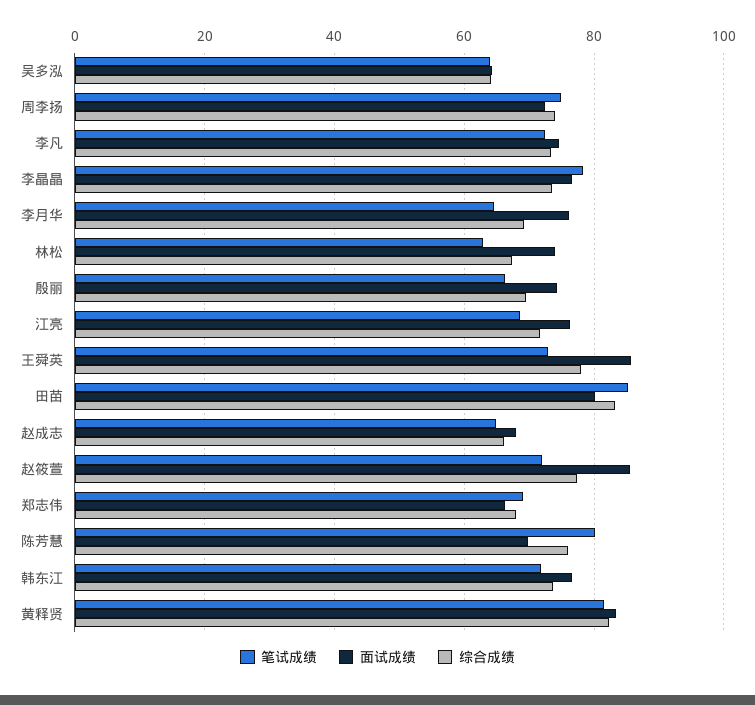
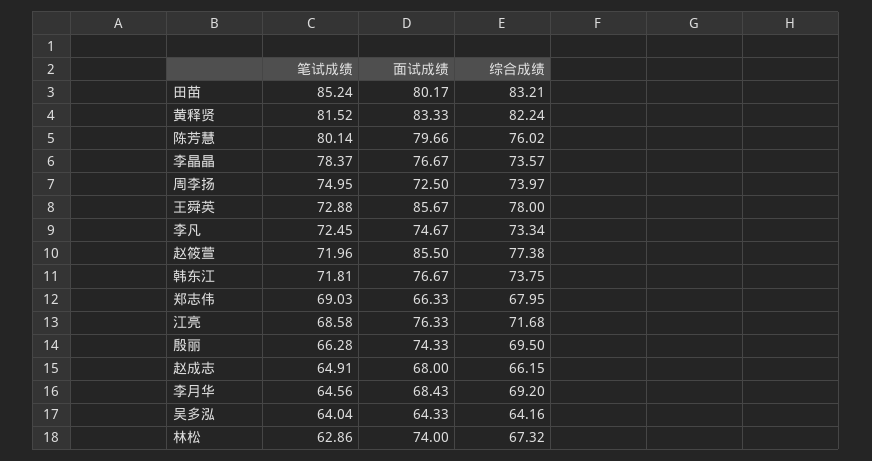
  {
    "笔试成绩": {
      "吴多泓": 64.04,
      "周李扬": 74.95,
      "李凡": 72.45,
      "李晶晶": 78.37,
      "李月华": 64.56,
      "林松": 62.86,
      "殷丽": 66.28,
      "江亮": 68.58,
      "王舜英": 72.88,
      "田苗": 85.24,
      "赵成志": 64.91,
      "赵筱萱": 71.96,
      "郑志伟": 69.03,
      "陈芳慧": 80.14,
      "韩东江": 71.81,
      "黄释贤": 81.52
    },
    "面试成绩": {
      "吴多泓": 64.33,
      "周李扬": 72.5,
      "李凡": 74.67,
      "李晶晶": 76.67,
-     "李月华": 76,
+     "李月华": 68.43,
      "林松": 74,
      "殷丽": 74.33,
      "江亮": 76.33,
      "王舜英": 85.67,
      "田苗": 80.17,
      "赵成志": 68,
      "赵筱萱": 85.5,
      "郑志伟": 66.33,
-     "陈芳慧": 70,
+     "陈芳慧": 79.66,
      "韩东江": 76.67,
      "黄释贤": 83.33
    },
    "综合成绩": {
      "吴多泓": 64.16,
      "周李扬": 73.97,
      "李凡": 73.34,
      "李晶晶": 73.57,
      "李月华": 69.2,
      "林松": 67.32,
      "殷丽": 69.5,
      "江亮": 71.68,
      "王舜英": 78,
      "田苗": 83.21,
      "赵成志": 66.15,
      "赵筱萱": 77.38,
      "郑志伟": 67.95,
      "陈芳慧": 76.02,
      "韩东江": 73.75,
      "黄释贤": 82.24
    }
  }

